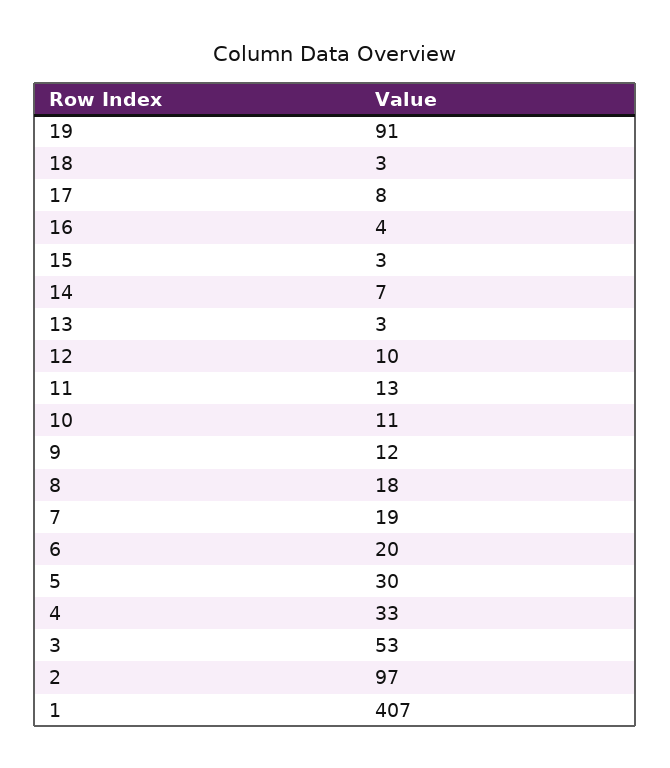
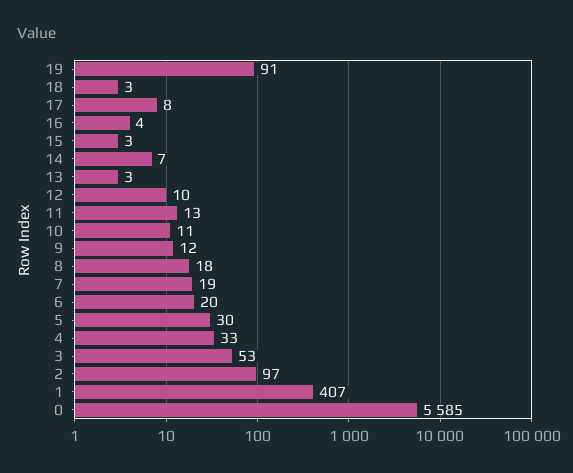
  {
    "19": 91,
    "18": 3,
    "17": 8,
    "16": 4,
    "15": 3,
    "14": 7,
    "13": 3,
    "12": 10,
    "11": 13,
    "10": 11,
    "9": 12,
    "8": 18,
    "7": 19,
    "6": 20,
    "5": 30,
    "4": 33,
    "3": 53,
    "2": 97,
-   "1": 407
+   "1": 407,
+   "0": 5585
  }

